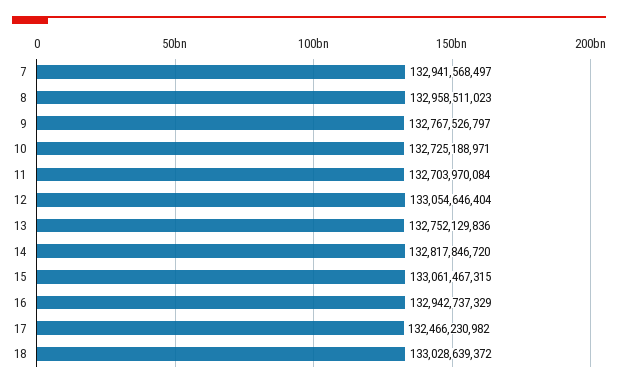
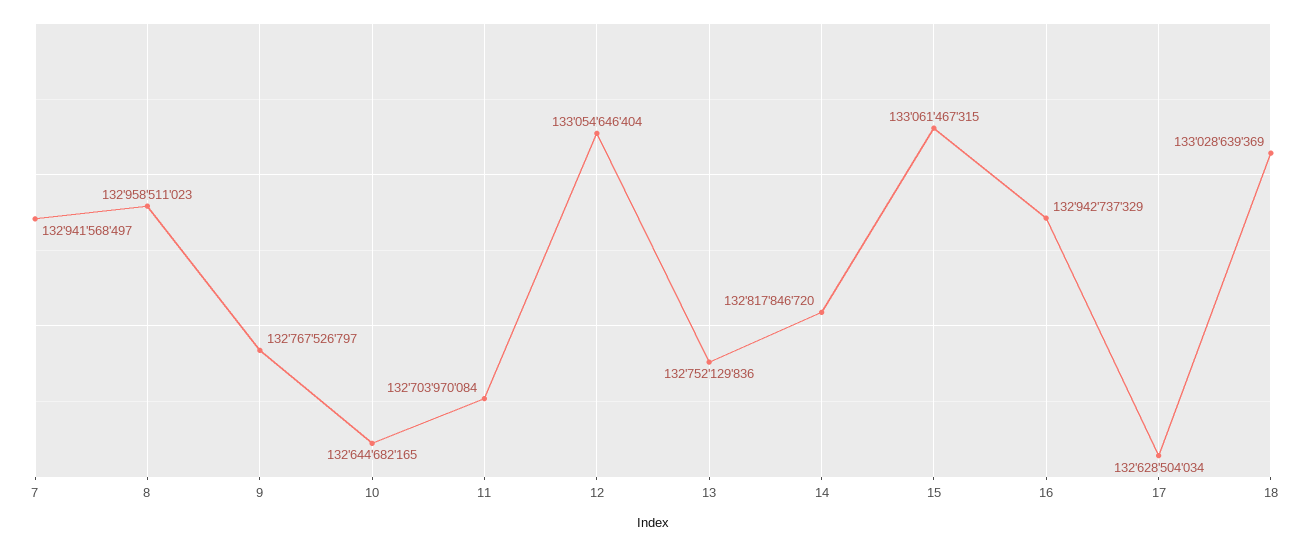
  {
    "7": 132941568497,
    "8": 132958511023,
    "9": 132767526797,
-   "10": 132725188971,
+   "10": 132644682165,
    "11": 132703970084,
    "12": 133054646404,
    "13": 132752129836,
    "14": 132817846720,
    "15": 133061467315,
    "16": 132942737329,
-   "17": 132466230982,
+   "17": 132628504034,
-   "18": 133028639372
+   "18": 133028639369
  }

